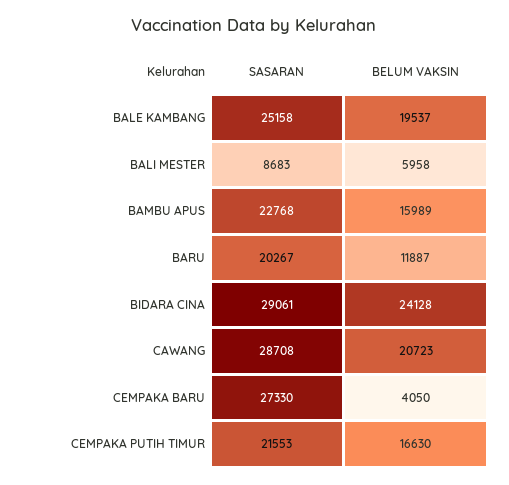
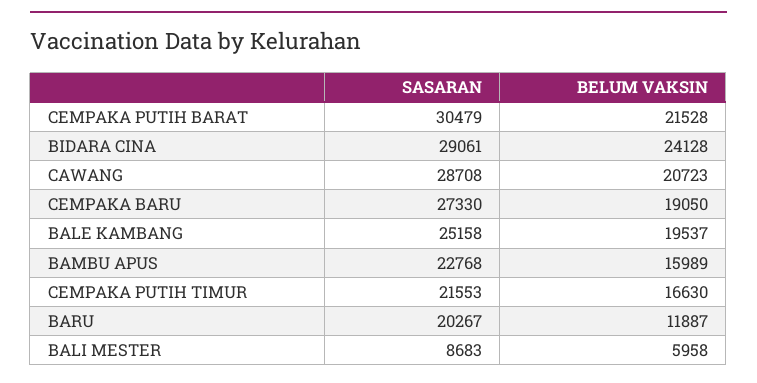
  {
    "SASARAN": {
      "BALE KAMBANG": 25158,
      "BALI MESTER": 8683,
      "BAMBU APUS": 22768,
      "BARU": 20267,
      "BIDARA CINA": 29061,
      "CAWANG": 28708,
      "CEMPAKA BARU": 27330,
-     "CEMPAKA PUTIH TIMUR": 21553
+     "CEMPAKA PUTIH TIMUR": 21553,
+     "CEMPAKA PUTIH BARAT": 30479
    },
    "BELUM VAKSIN": {
      "BALE KAMBANG": 19537,
      "BALI MESTER": 5958,
      "BAMBU APUS": 15989,
      "BARU": 11887,
      "BIDARA CINA": 24128,
      "CAWANG": 20723,
-     "CEMPAKA BARU": 4050,
+     "CEMPAKA BARU": 19050,
-     "CEMPAKA PUTIH TIMUR": 16630
+     "CEMPAKA PUTIH TIMUR": 16630,
+     "CEMPAKA PUTIH BARAT": 21528
    }
  }

